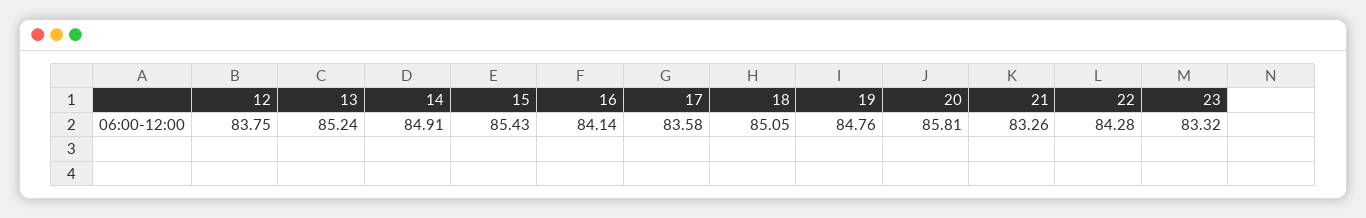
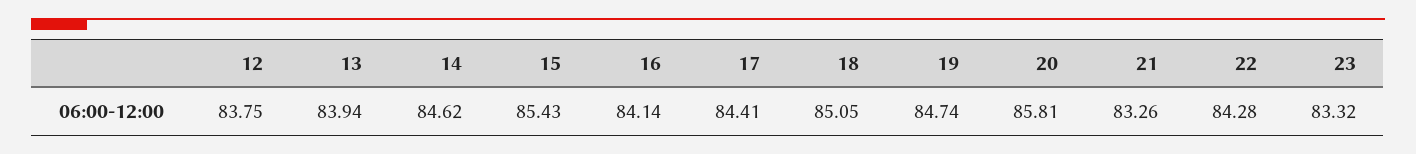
  {
    "12": 83.75,
-   "13": 85.24,
+   "13": 83.94,
-   "14": 84.91,
+   "14": 84.62,
    "15": 85.43,
    "16": 84.14,
-   "17": 83.58,
+   "17": 84.41,
    "18": 85.05,
-   "19": 84.76,
+   "19": 84.74,
    "20": 85.81,
    "21": 83.26,
    "22": 84.28,
    "23": 83.32
  }

